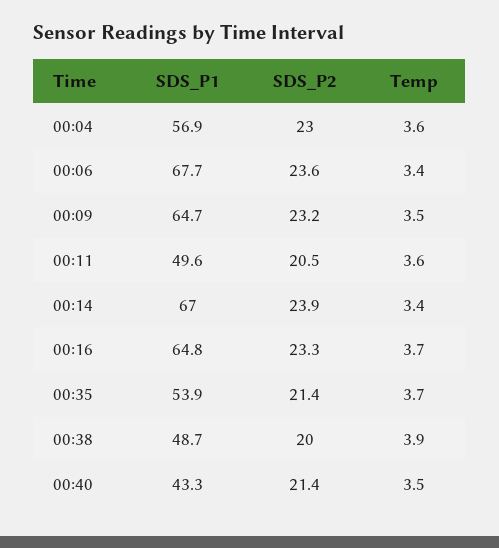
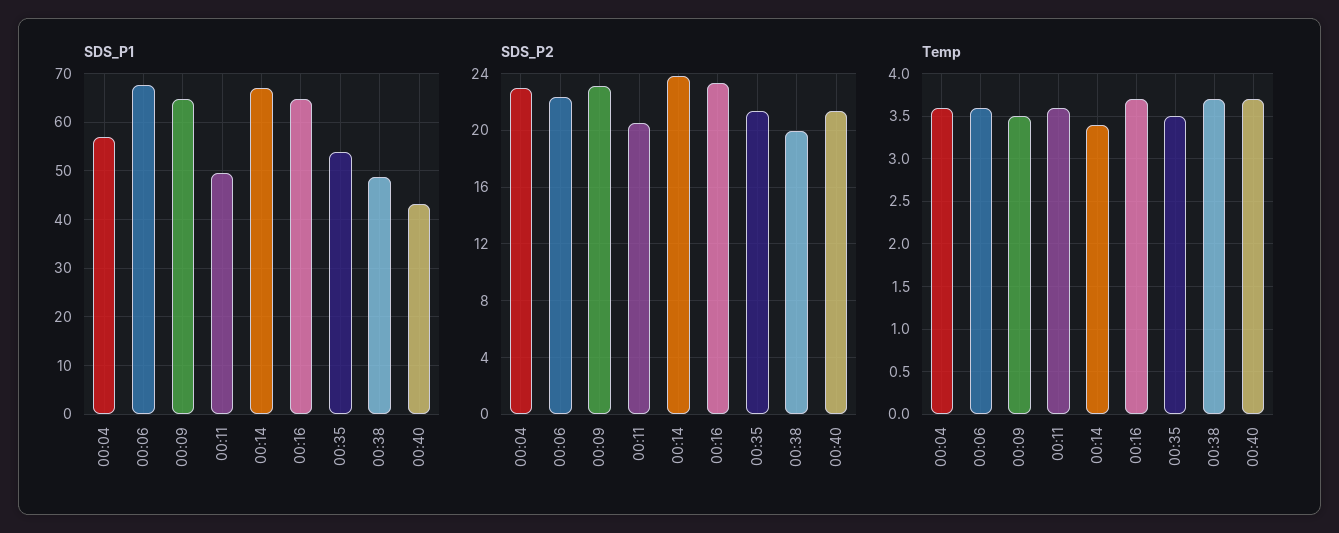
  {
    "SDS_P1": {
      "00:04": 56.9,
      "00:06": 67.7,
      "00:09": 64.7,
      "00:11": 49.6,
      "00:14": 67,
      "00:16": 64.8,
      "00:35": 53.9,
      "00:38": 48.7,
      "00:40": 43.3
    },
    "SDS_P2": {
      "00:04": 23,
-     "00:06": 23.6,
+     "00:06": 22.5,
      "00:09": 23.2,
      "00:11": 20.5,
      "00:14": 23.9,
      "00:16": 23.3,
      "00:35": 21.4,
      "00:38": 20,
      "00:40": 21.4
    },
    "Temp": {
      "00:04": 3.6,
-     "00:06": 3.4,
+     "00:06": 3.6,
      "00:09": 3.5,
      "00:11": 3.6,
      "00:14": 3.4,
      "00:16": 3.7,
-     "00:35": 3.7,
+     "00:35": 3.5,
-     "00:38": 3.9,
+     "00:38": 3.7,
-     "00:40": 3.5
+     "00:40": 3.7
    }
  }

